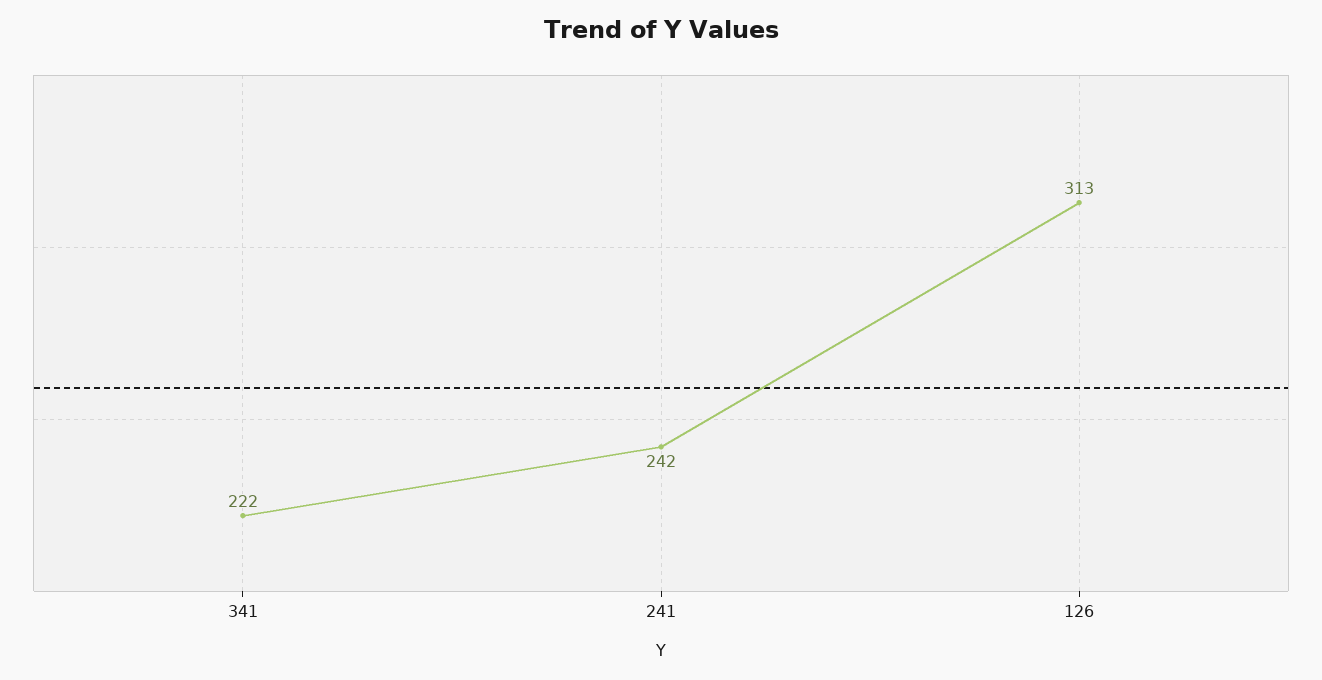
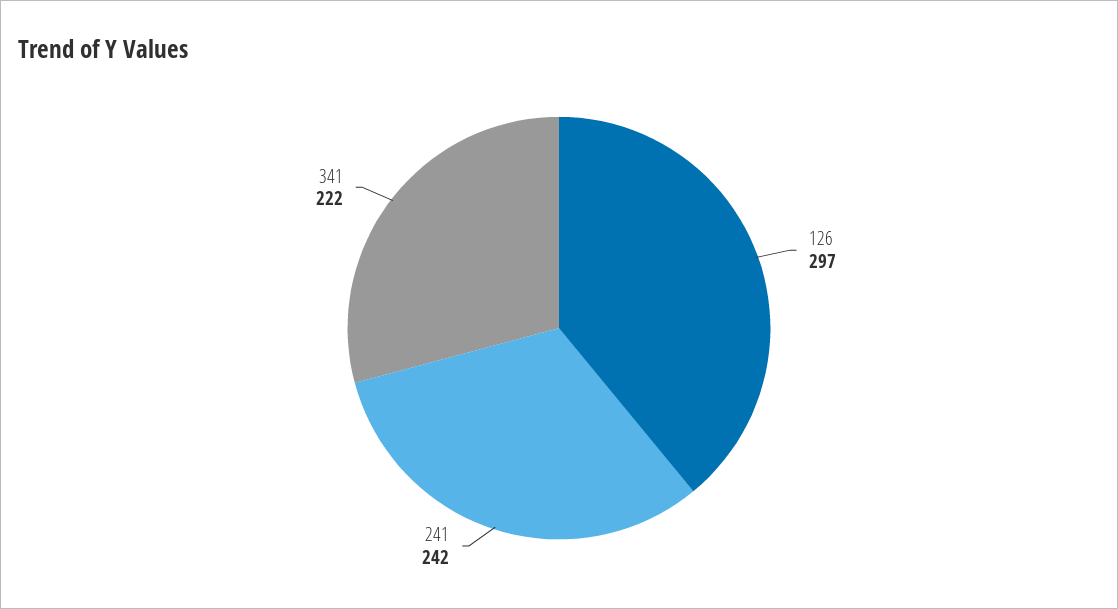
  {
    "341": 222,
    "241": 242,
-   "126": 313
+   "126": 297
  }

